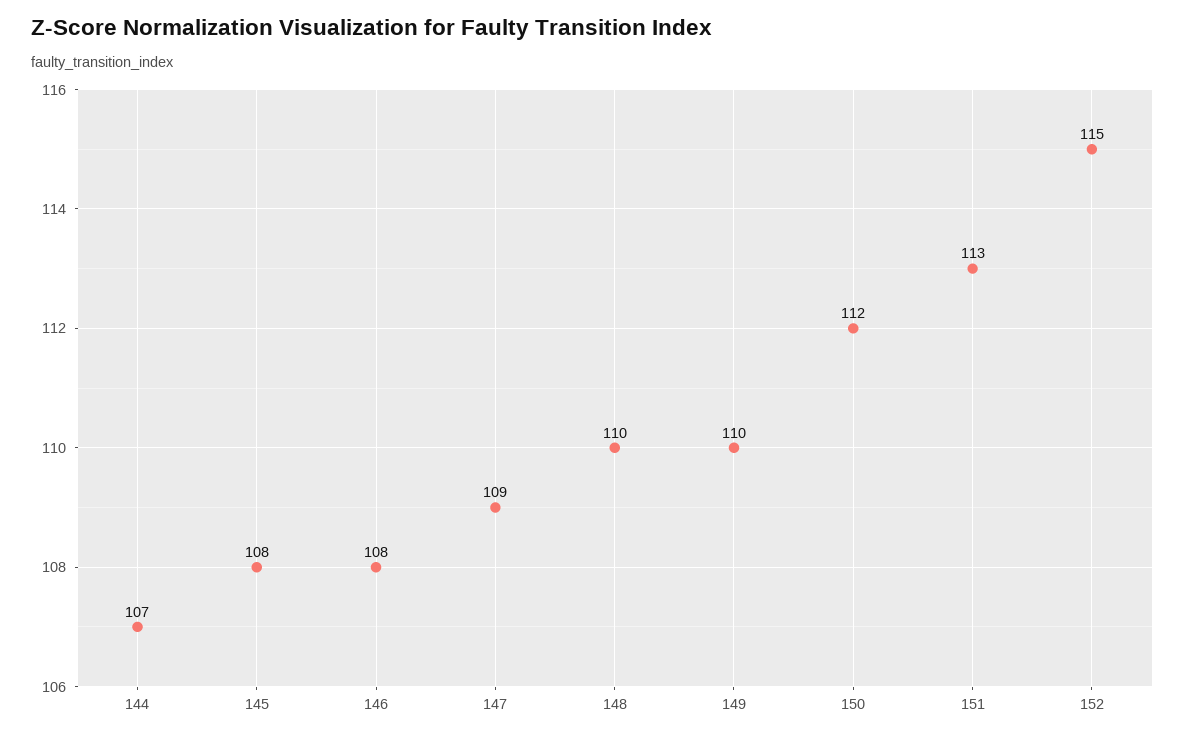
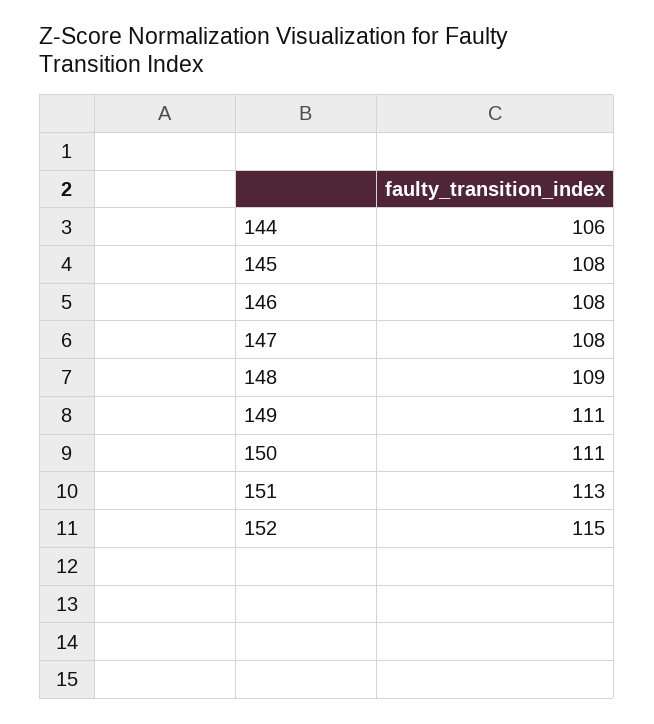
  {
-   "144": 107,
+   "144": 106,
    "145": 108,
    "146": 108,
-   "147": 109,
+   "147": 108,
-   "148": 110,
+   "148": 109,
-   "149": 110,
+   "149": 111,
-   "150": 112,
+   "150": 111,
    "151": 113,
    "152": 115
  }

